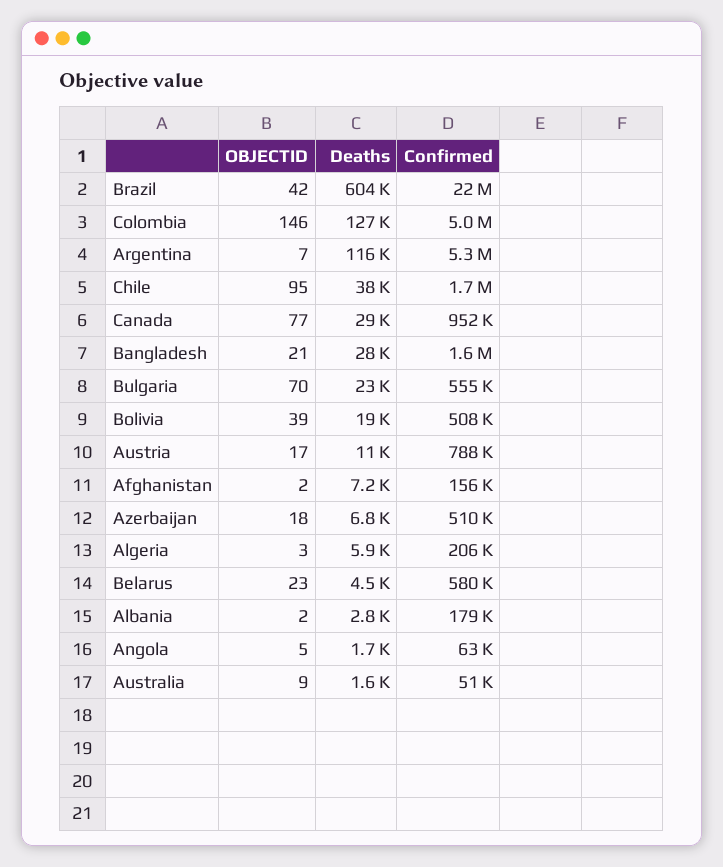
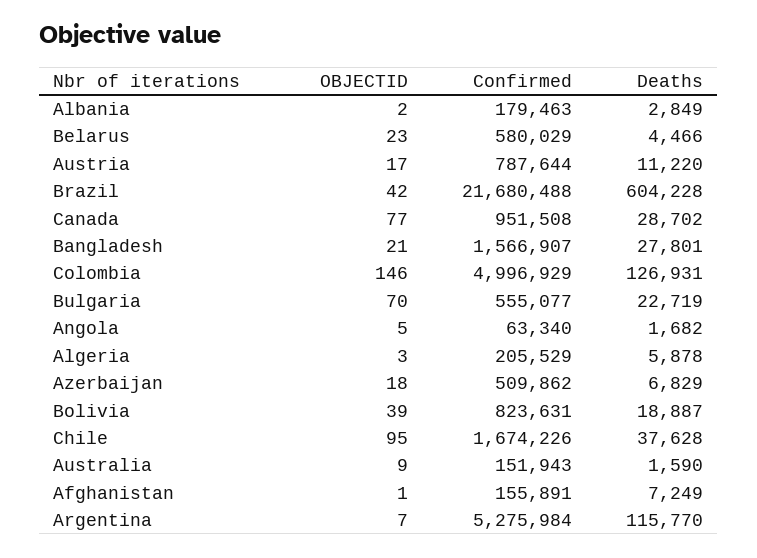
  {
    "OBJECTID": {
      "Brazil": 42,
      "Colombia": 146,
      "Argentina": 7,
      "Chile": 95,
      "Canada": 77,
      "Bangladesh": 21,
      "Bulgaria": 70,
      "Bolivia": 39,
      "Austria": 17,
-     "Afghanistan": 2,
+     "Afghanistan": 1,
      "Azerbaijan": 18,
      "Algeria": 3,
      "Belarus": 23,
      "Albania": 2,
      "Angola": 5,
      "Australia": 9
    },
    "Deaths": {
      "Brazil": 604228,
      "Colombia": 126931,
      "Argentina": 115770,
      "Chile": 37628,
      "Canada": 28702,
      "Bangladesh": 27801,
      "Bulgaria": 22719,
      "Bolivia": 18887,
      "Austria": 11220,
      "Afghanistan": 7249,
      "Azerbaijan": 6829,
      "Algeria": 5878,
      "Belarus": 4466,
      "Albania": 2849,
      "Angola": 1682,
      "Australia": 1590
    },
    "Confirmed": {
      "Brazil": 21680488,
      "Colombia": 4996929,
      "Argentina": 5275984,
      "Chile": 1674226,
      "Canada": 951508,
      "Bangladesh": 1566907,
      "Bulgaria": 555077,
-     "Bolivia": 508000,
+     "Bolivia": 823631,
      "Austria": 787644,
      "Afghanistan": 155891,
      "Azerbaijan": 509862,
      "Algeria": 205529,
      "Belarus": 580029,
      "Albania": 179463,
      "Angola": 63340,
-     "Australia": 51000
+     "Australia": 151943
    }
  }

